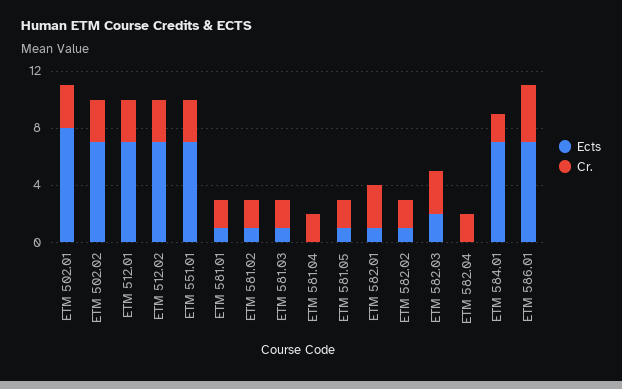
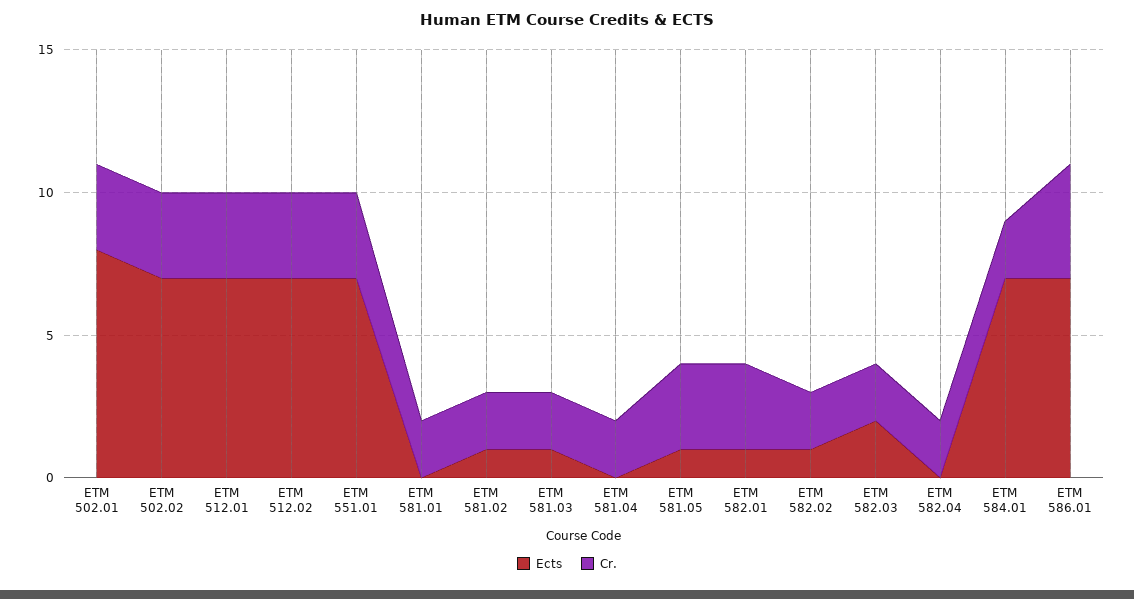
  {
    "Ects": {
      "ETM 502.01": 8,
      "ETM 502.02": 7,
      "ETM 512.01": 7,
      "ETM 512.02": 7,
      "ETM 551.01": 7,
-     "ETM 581.01": 1,
+     "ETM 581.01": 0,
      "ETM 581.02": 1,
      "ETM 581.03": 1,
      "ETM 581.04": 0,
      "ETM 581.05": 1,
      "ETM 582.01": 1,
      "ETM 582.02": 1,
      "ETM 582.03": 2,
      "ETM 582.04": 0,
      "ETM 584.01": 7,
      "ETM 586.01": 7
    },
    "Cr.": {
      "ETM 502.01": 3,
      "ETM 502.02": 3,
      "ETM 512.01": 3,
      "ETM 512.02": 3,
      "ETM 551.01": 3,
      "ETM 581.01": 2,
      "ETM 581.02": 2,
      "ETM 581.03": 2,
      "ETM 581.04": 2,
-     "ETM 581.05": 2,
+     "ETM 581.05": 3,
      "ETM 582.01": 3,
      "ETM 582.02": 2,
-     "ETM 582.03": 3,
+     "ETM 582.03": 2,
      "ETM 582.04": 2,
      "ETM 584.01": 2,
      "ETM 586.01": 4
    }
  }

